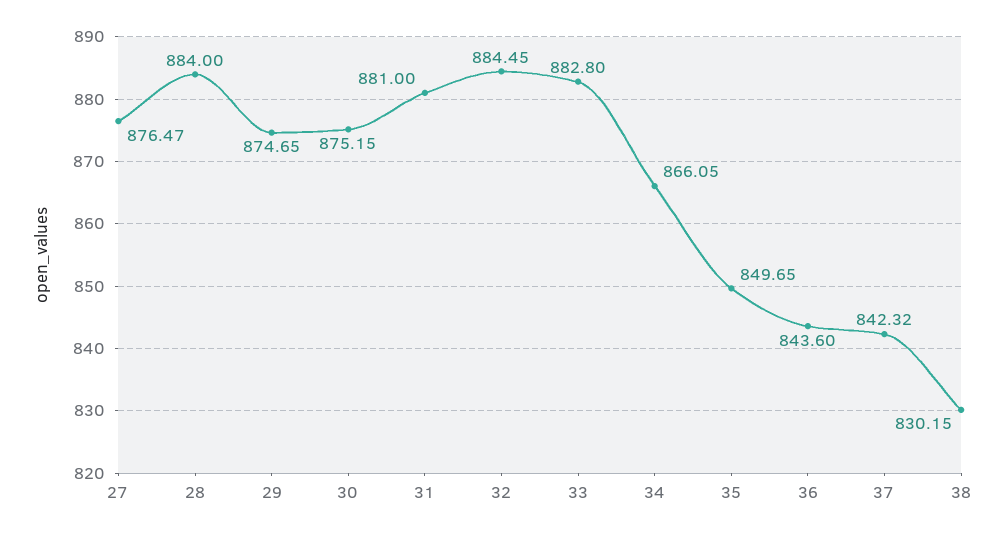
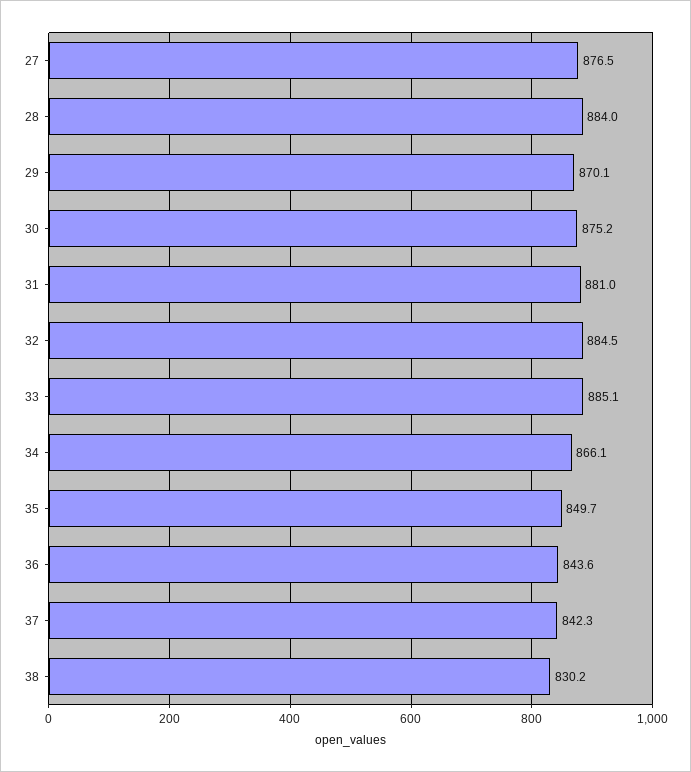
  {
    "27": 876.47,
    "28": 884,
-   "29": 874.65,
+   "29": 870.1,
    "30": 875.15,
    "31": 881,
    "32": 884.45,
-   "33": 882.8,
+   "33": 885.1,
    "34": 866.05,
    "35": 849.65,
    "36": 843.6,
    "37": 842.32,
    "38": 830.15
  }

